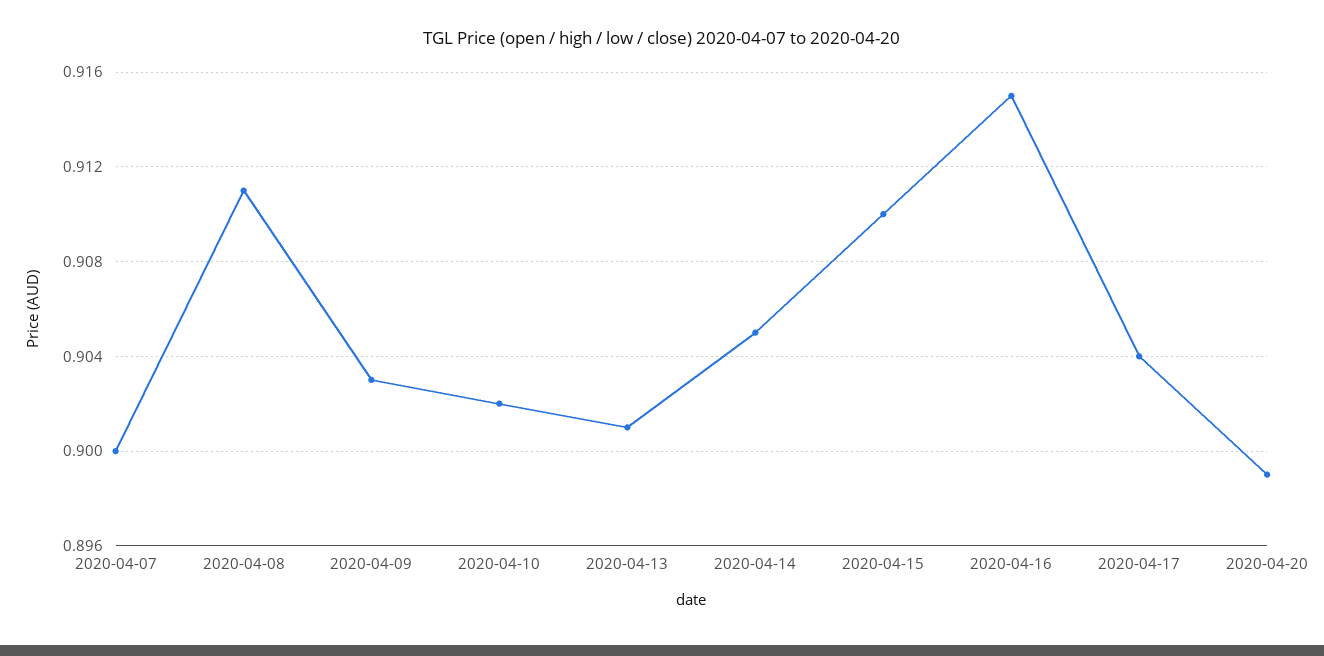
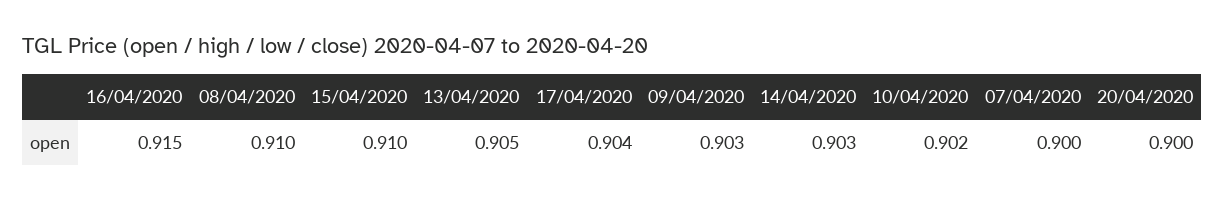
  {
    "2020-04-07": 0.9,
-   "2020-04-08": 0.911,
+   "2020-04-08": 0.91,
    "2020-04-09": 0.903,
    "2020-04-10": 0.902,
-   "2020-04-13": 0.901,
+   "2020-04-13": 0.905,
-   "2020-04-14": 0.905,
+   "2020-04-14": 0.903,
    "2020-04-15": 0.91,
    "2020-04-16": 0.915,
    "2020-04-17": 0.904,
-   "2020-04-20": 0.899
+   "2020-04-20": 0.9
  }

